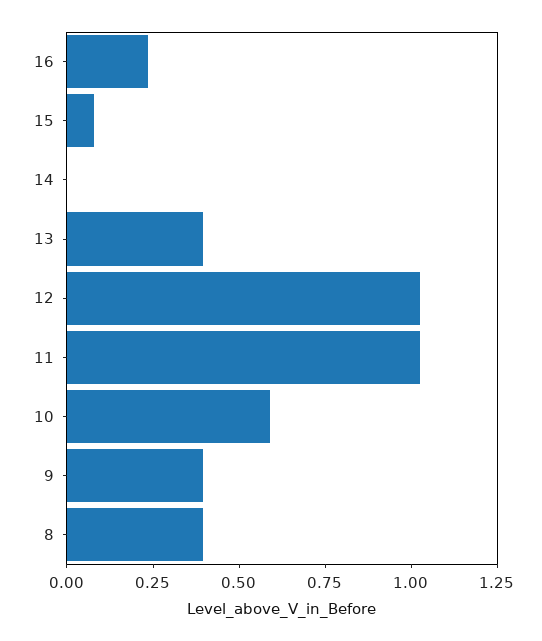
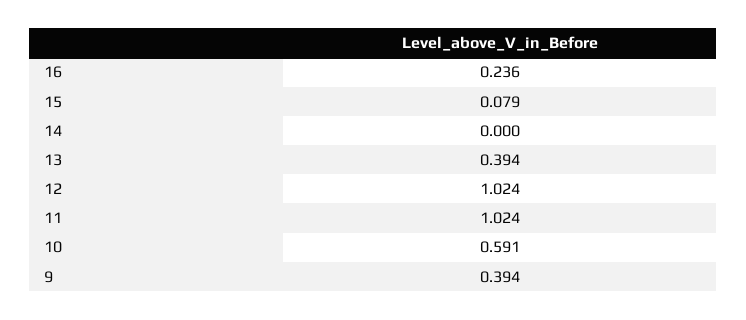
  {
    "16": 0.236,
    "15": 0.079,
    "14": 0,
    "13": 0.394,
    "12": 1.024,
    "11": 1.024,
    "10": 0.591,
-   "9": 0.394,
+   "9": 0.394
-   "8": 0.4
  }

